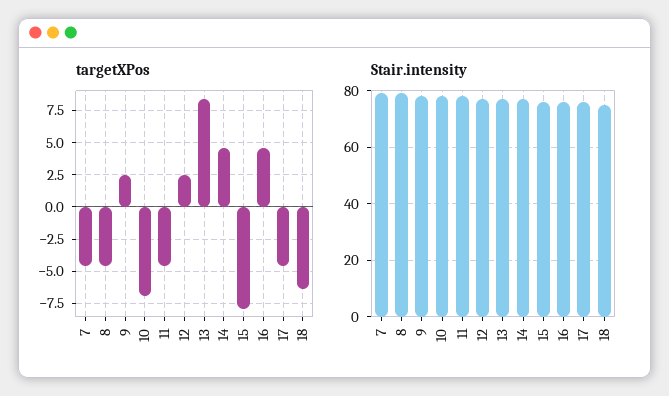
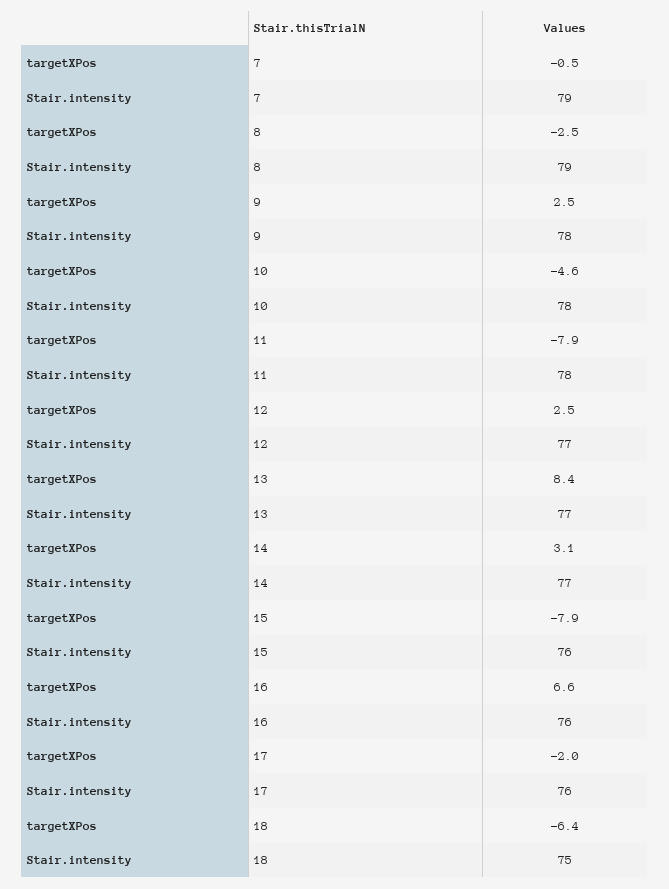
  {
    "targetXPos": {
-     "7": -4.5,
+     "7": -0.5,
-     "8": -4.5,
+     "8": -2.5,
      "9": 2.5,
-     "10": -7,
+     "10": -4.6,
-     "11": -4.5,
+     "11": -7.9,
      "12": 2.5,
      "13": 8.4,
-     "14": 4.5,
+     "14": 3.1,
      "15": -7.9,
-     "16": 4.5,
+     "16": 6.6,
-     "17": -4.5,
+     "17": -2,
      "18": -6.4
    },
    "Stair.intensity": {
      "7": 79,
      "8": 79,
      "9": 78,
      "10": 78,
      "11": 78,
      "12": 77,
      "13": 77,
      "14": 77,
      "15": 76,
      "16": 76,
      "17": 76,
      "18": 75
    }
  }

